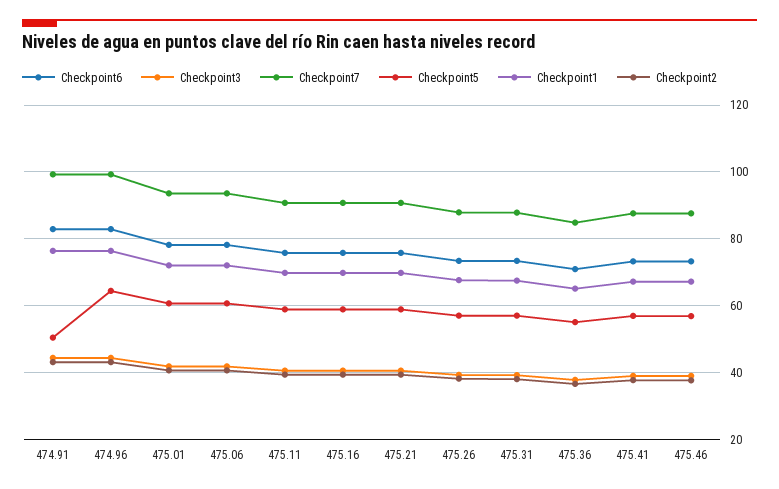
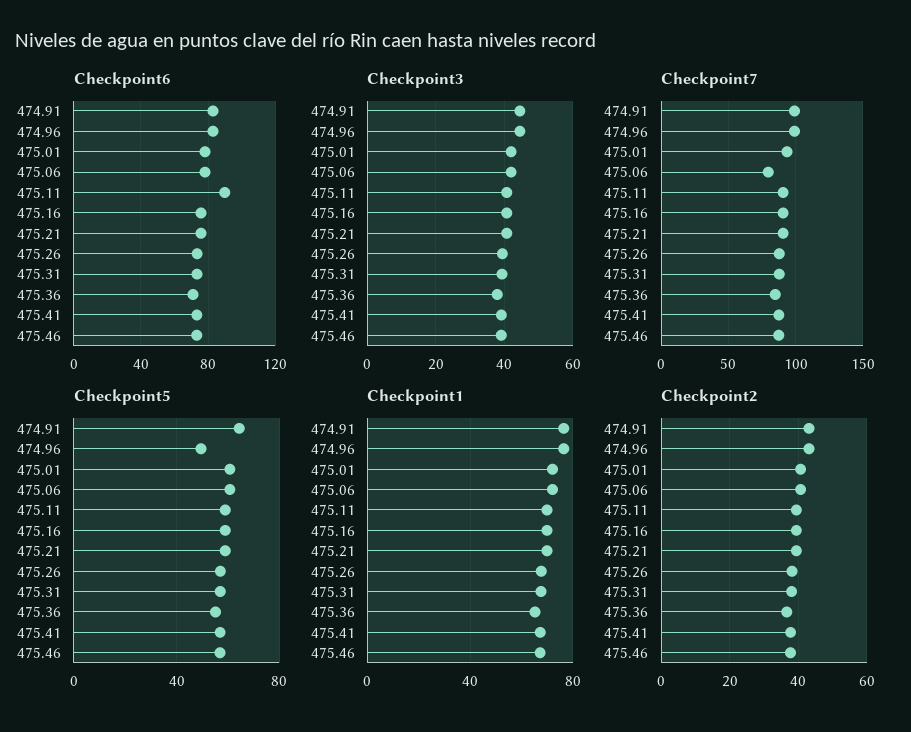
  {
    "Checkpoint6": {
      "474.91": 82,
      "474.96": 82,
      "475.01": 78,
      "475.06": 78,
-     "475.11": 76,
+     "475.11": 90,
      "475.16": 76,
      "475.21": 76,
      "475.26": 74,
      "475.31": 74,
      "475.36": 70,
      "475.41": 74,
      "475.46": 74
    },
    "Checkpoint3": {
      "474.91": 44,
      "474.96": 44,
      "475.01": 42,
      "475.06": 42,
      "475.11": 40,
      "475.16": 40,
      "475.21": 40,
      "475.26": 40,
      "475.31": 40,
      "475.36": 38,
      "475.41": 40,
      "475.46": 40
    },
    "Checkpoint7": {
      "474.91": 100,
      "474.96": 100,
      "475.01": 94,
-     "475.06": 94,
+     "475.06": 80,
      "475.11": 90,
      "475.16": 90,
      "475.21": 90,
      "475.26": 88,
      "475.31": 88,
      "475.36": 84,
      "475.41": 88,
      "475.46": 88
    },
    "Checkpoint5": {
-     "474.91": 50,
+     "474.91": 65,
-     "474.96": 64,
+     "474.96": 50,
      "475.01": 60,
      "475.06": 60,
      "475.11": 58,
      "475.16": 58,
      "475.21": 58,
      "475.26": 58,
      "475.31": 58,
      "475.36": 56,
      "475.41": 56,
      "475.46": 56
    },
    "Checkpoint1": {
      "474.91": 76,
      "474.96": 76,
      "475.01": 72,
      "475.06": 72,
      "475.11": 70,
      "475.16": 70,
      "475.21": 70,
      "475.26": 68,
      "475.31": 68,
      "475.36": 66,
      "475.41": 68,
      "475.46": 68
    },
    "Checkpoint2": {
      "474.91": 44,
      "474.96": 44,
      "475.01": 40,
      "475.06": 40,
      "475.11": 40,
      "475.16": 40,
      "475.21": 40,
      "475.26": 38,
      "475.31": 38,
      "475.36": 36,
      "475.41": 38,
      "475.46": 38
    }
  }

